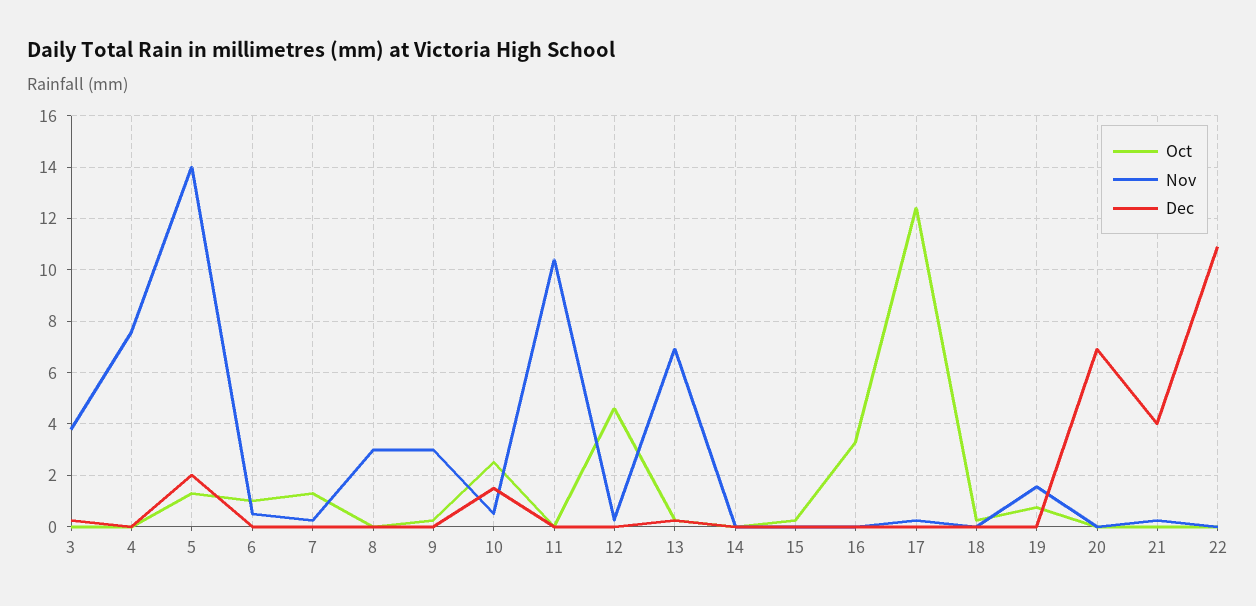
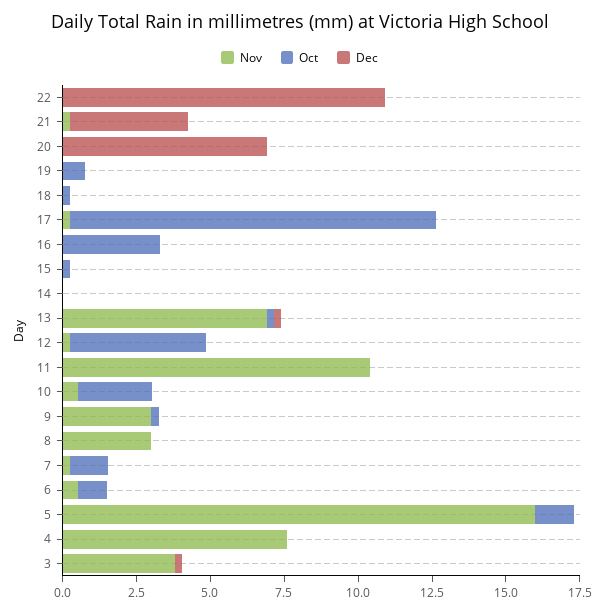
  {
    "Oct": {
      "3": 0,
      "4": 0,
      "5": 1.25,
      "6": 1,
      "7": 1.25,
      "8": 0,
      "9": 0.25,
      "10": 2.5,
      "11": 0,
      "12": 4.5,
      "13": 0.25,
      "14": 0,
      "15": 0.25,
      "16": 3.25,
      "17": 12.5,
      "18": 0.25,
      "19": 0.75,
      "20": 0,
      "21": 0,
      "22": 0
    },
    "Nov": {
      "3": 3.75,
      "4": 7.5,
-     "5": 14,
+     "5": 16,
      "6": 0.5,
      "7": 0.25,
      "8": 3,
      "9": 3,
      "10": 0.5,
      "11": 10.5,
      "12": 0.25,
      "13": 7,
      "14": 0,
      "15": 0,
      "16": 0,
      "17": 0.25,
      "18": 0,
-     "19": 1.5,
+     "19": 0,
      "20": 0,
      "21": 0.25,
      "22": 0
    },
    "Dec": {
      "3": 0.25,
      "4": 0,
-     "5": 2,
+     "5": 0,
      "6": 0,
      "7": 0,
      "8": 0,
      "9": 0,
-     "10": 1.5,
+     "10": 0,
      "11": 0,
      "12": 0,
      "13": 0.25,
      "14": 0,
      "15": 0,
      "16": 0,
      "17": 0,
      "18": 0,
      "19": 0,
      "20": 7,
      "21": 4,
      "22": 11
    }
  }

